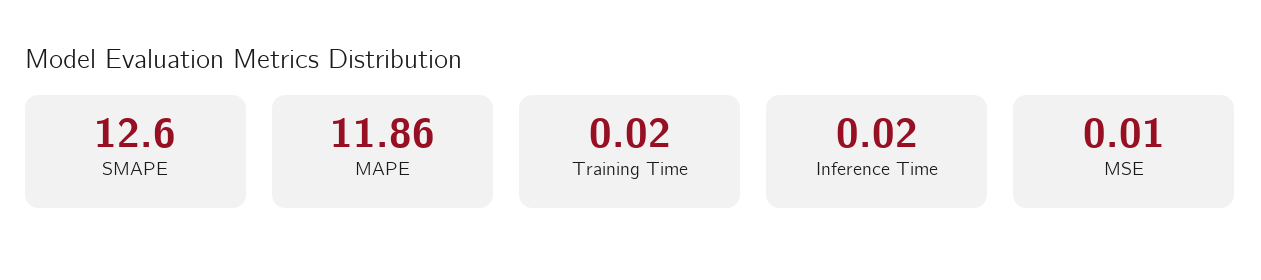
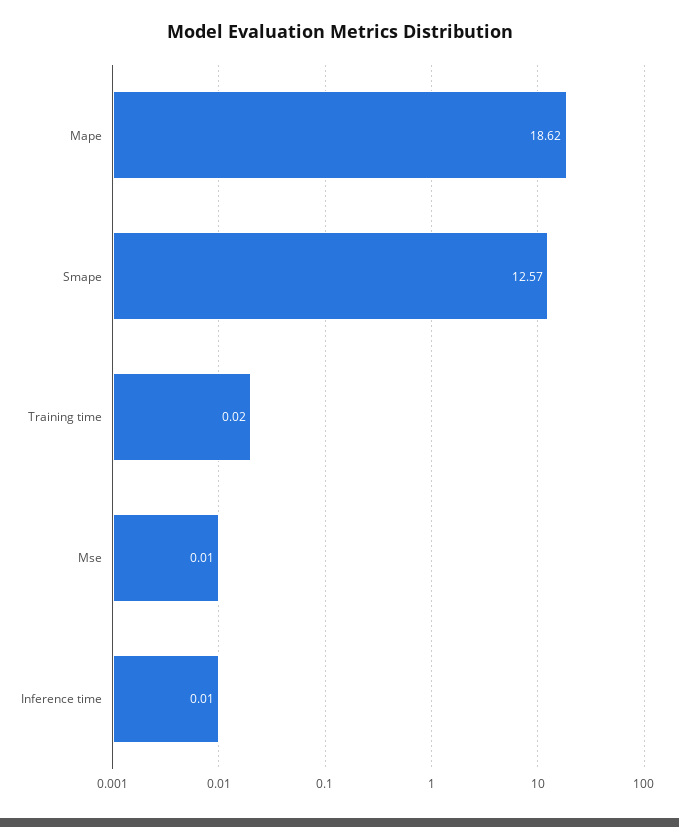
  {
-   "SMAPE": 12.6,
+   "SMAPE": 12.57,
-   "MAPE": 11.86,
+   "MAPE": 18.62,
    "Training Time": 0.02,
-   "Inference Time": 0.02,
+   "Inference Time": 0.01,
    "MSE": 0.01
  }

